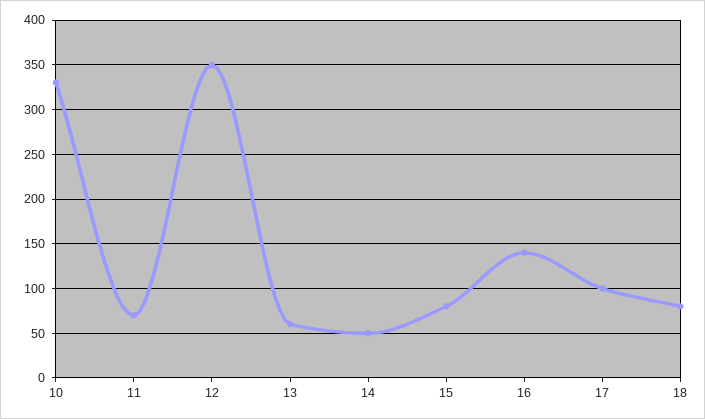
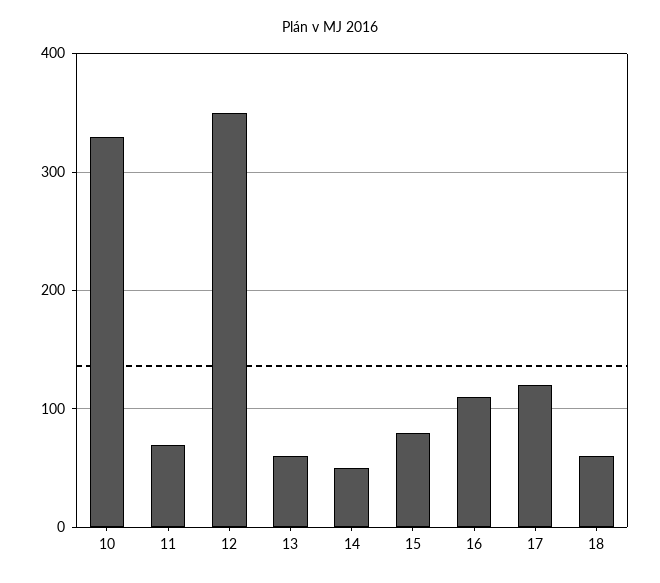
  {
    "10": 330,
    "11": 70,
    "12": 350,
    "13": 60,
    "14": 50,
    "15": 80,
-   "16": 140,
+   "16": 110,
-   "17": 100,
+   "17": 120,
-   "18": 80
+   "18": 60
  }

